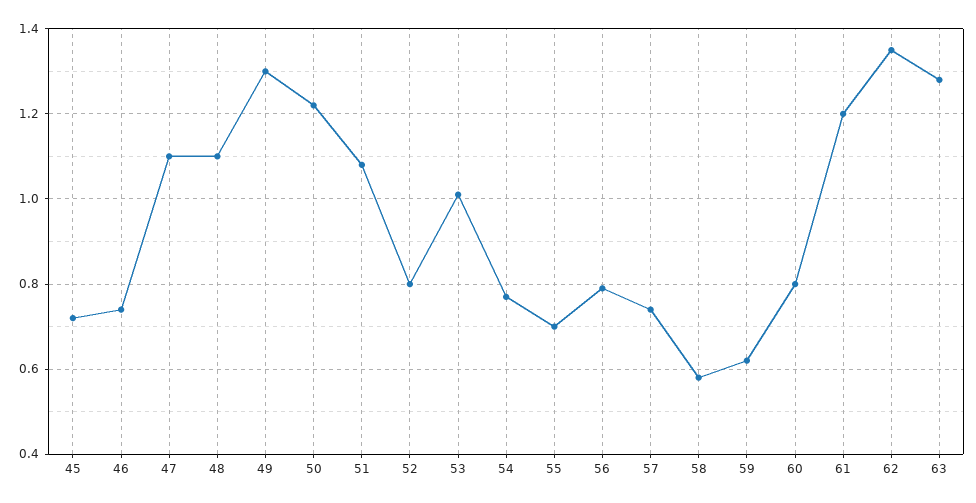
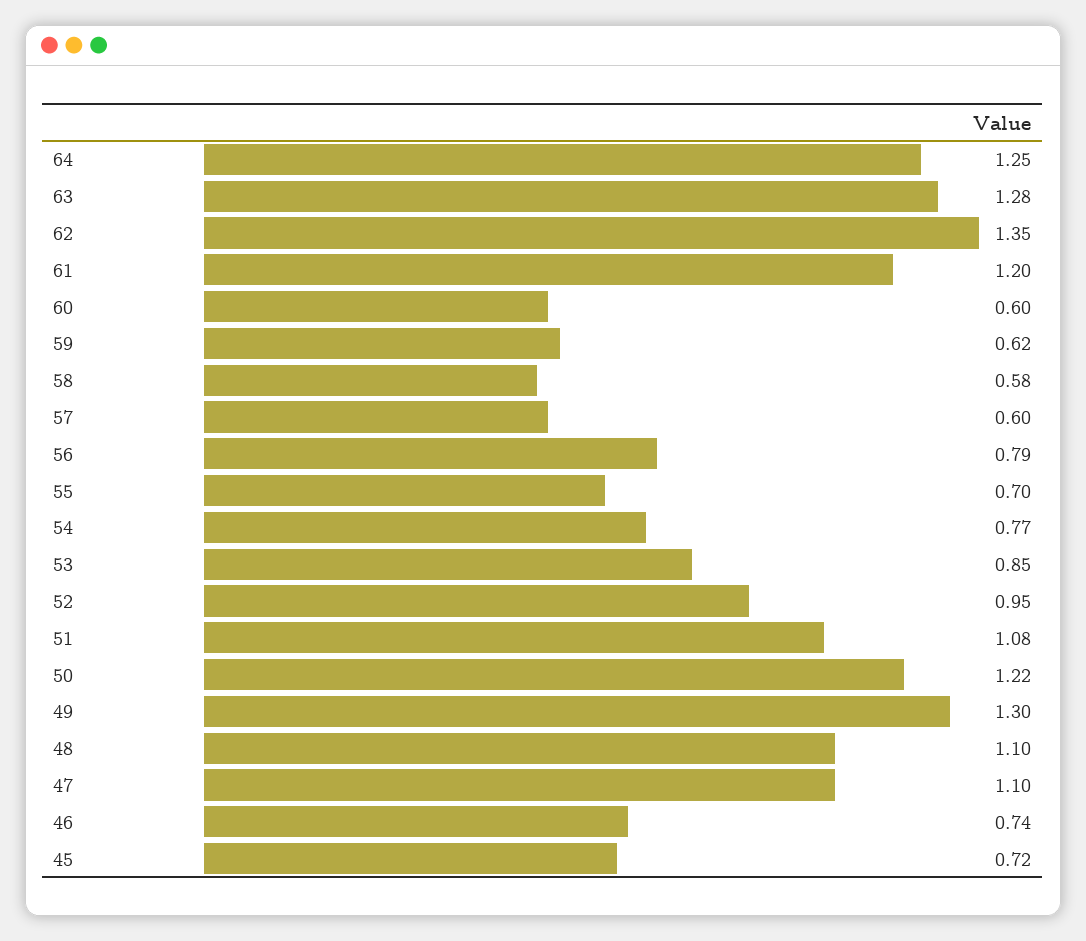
  {
    "45": 0.72,
    "46": 0.74,
    "47": 1.1,
    "48": 1.1,
    "49": 1.3,
    "50": 1.22,
    "51": 1.08,
-   "52": 0.8,
+   "52": 0.95,
-   "53": 1,
+   "53": 0.85,
    "54": 0.77,
    "55": 0.7,
    "56": 0.79,
-   "57": 0.75,
+   "57": 0.6,
    "58": 0.58,
    "59": 0.62,
-   "60": 0.8,
+   "60": 0.6,
    "61": 1.2,
    "62": 1.35,
-   "63": 1.28
+   "63": 1.28,
+   "64": 1.25
  }

